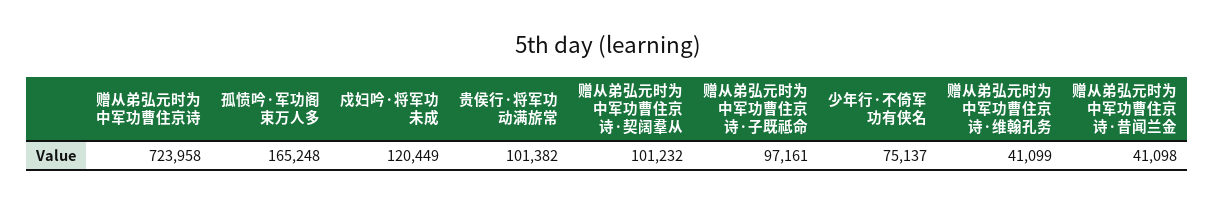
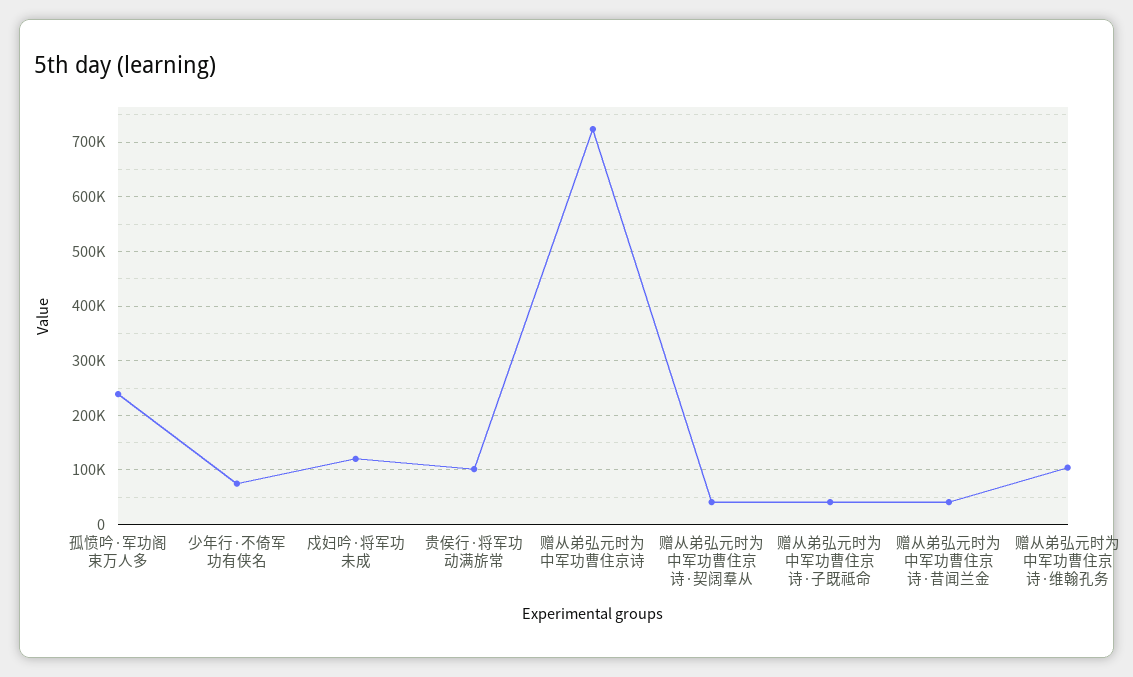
  {
    "赠从弟弘元时为中军功曹住京诗": 723958,
-   "孤愤吟·军功阁束万人多": 165248,
+   "孤愤吟·军功阁束万人多": 240000,
    "戍妇吟·将军功未成": 120449,
    "贵侯行·将军功动满旂常": 101382,
-   "赠从弟弘元时为中军功曹住京诗·契阔羣从": 101232,
+   "赠从弟弘元时为中军功曹住京诗·契阔羣从": 40000,
-   "赠从弟弘元时为中军功曹住京诗·子既祗命": 97161,
+   "赠从弟弘元时为中军功曹住京诗·子既祗命": 40000,
    "少年行·不倚军功有侠名": 75137,
-   "赠从弟弘元时为中军功曹住京诗·维翰孔务": 41099,
+   "赠从弟弘元时为中军功曹住京诗·维翰孔务": 100000,
    "赠从弟弘元时为中军功曹住京诗·昔闻兰金": 41098
  }

